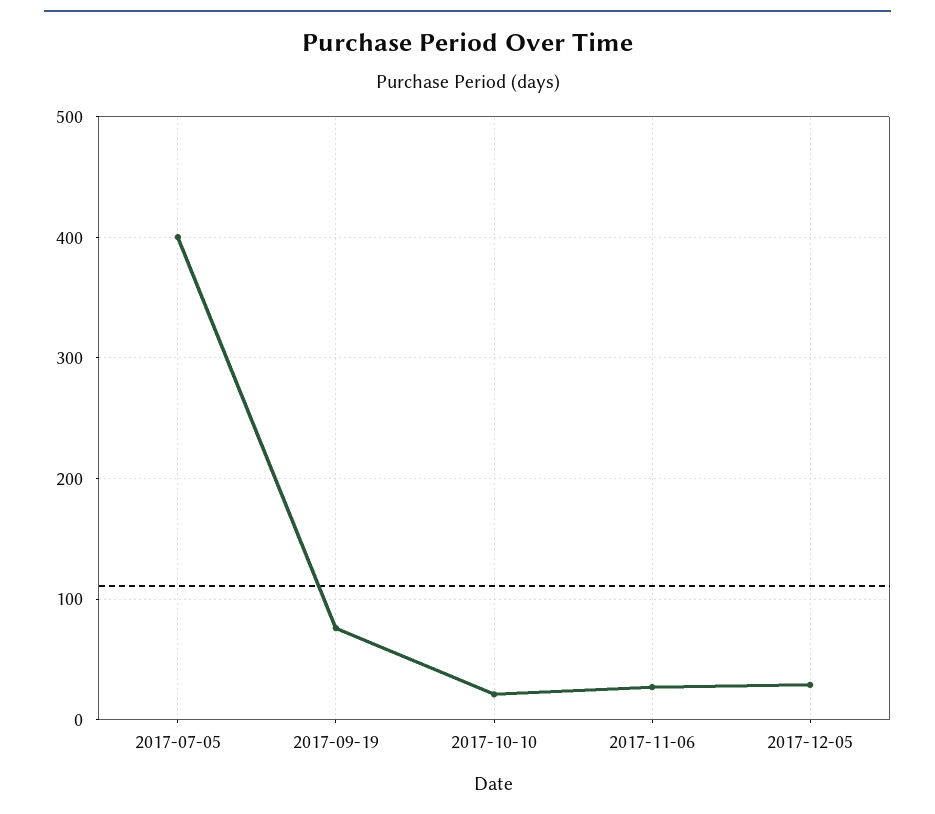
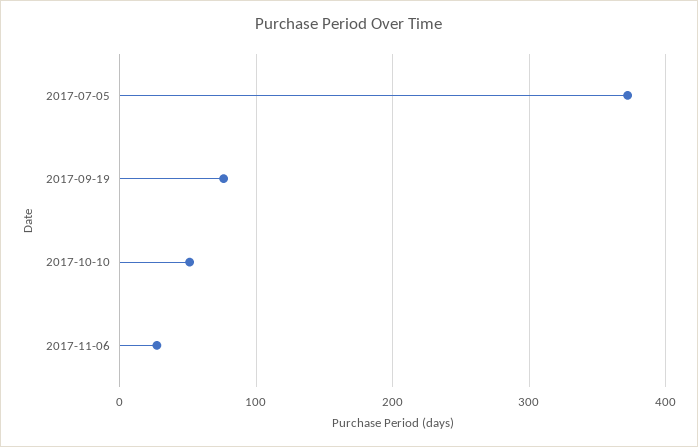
  {
-   "2017-07-05": 400,
+   "2017-07-05": 370,
    "2017-09-19": 80,
-   "2017-10-10": 20,
+   "2017-10-10": 50,
-   "2017-11-06": 30,
+   "2017-11-06": 30
-   "2017-12-05": 30
  }

